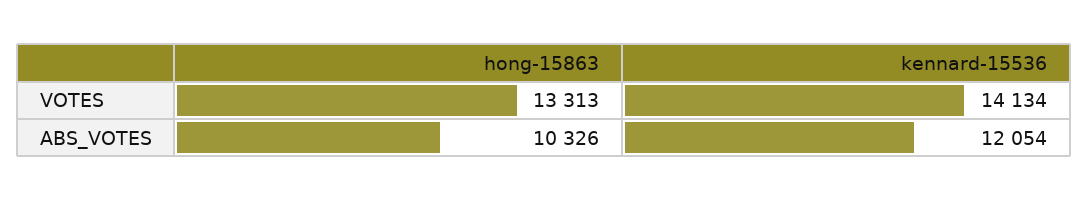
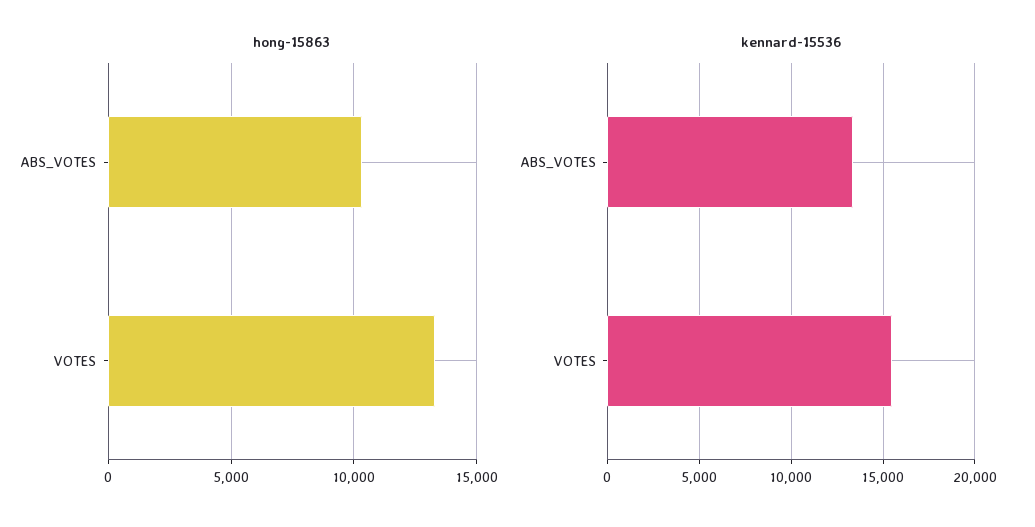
  {
    "hong-15863": {
      "VOTES": 13313,
      "ABS_VOTES": 10326
    },
    "kennard-15536": {
-     "VOTES": 14134,
+     "VOTES": 15500,
-     "ABS_VOTES": 12054
+     "ABS_VOTES": 13500
    }
  }

